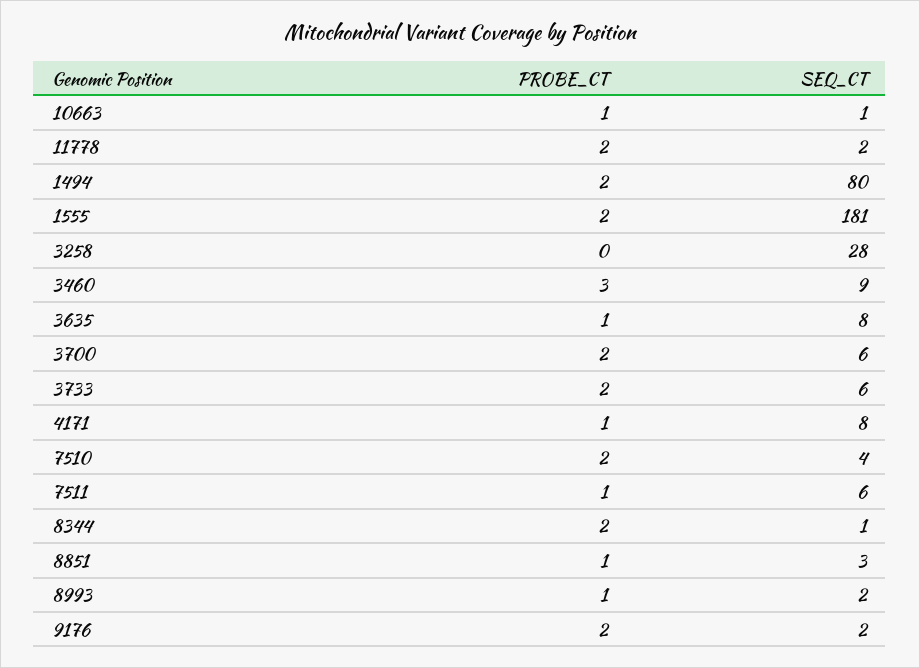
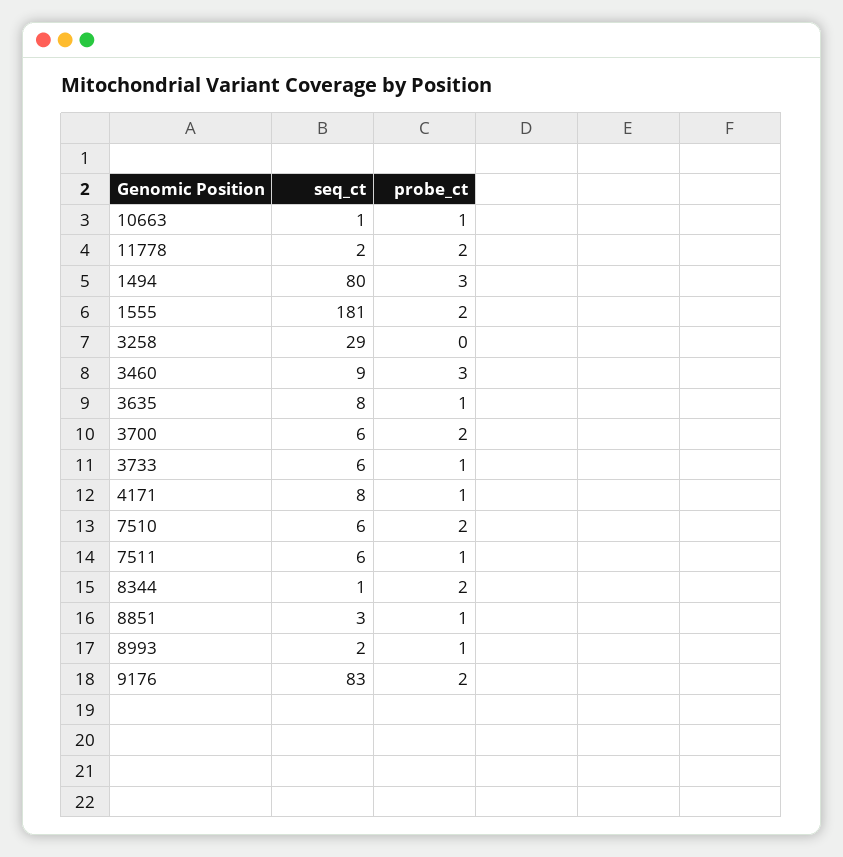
  {
    "PROBE_CT": {
      "10663": 1,
      "11778": 2,
-     "1494": 2,
+     "1494": 3,
      "1555": 2,
      "3258": 0,
      "3460": 3,
      "3635": 1,
      "3700": 2,
-     "3733": 2,
+     "3733": 1,
      "4171": 1,
      "7510": 2,
      "7511": 1,
      "8344": 2,
      "8851": 1,
      "8993": 1,
      "9176": 2
    },
    "SEQ_CT": {
      "10663": 1,
      "11778": 2,
      "1494": 80,
      "1555": 181,
-     "3258": 28,
+     "3258": 29,
      "3460": 9,
      "3635": 8,
      "3700": 6,
      "3733": 6,
      "4171": 8,
-     "7510": 4,
+     "7510": 6,
      "7511": 6,
      "8344": 1,
      "8851": 3,
      "8993": 2,
-     "9176": 2
+     "9176": 83
    }
  }

